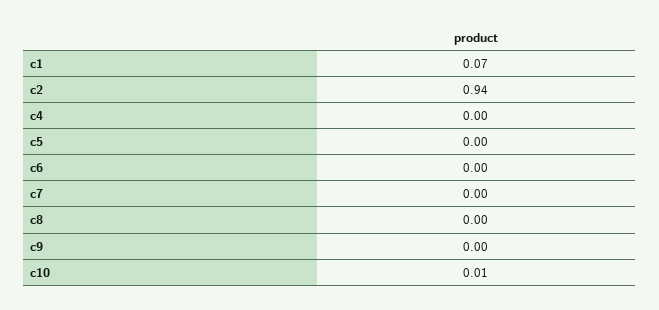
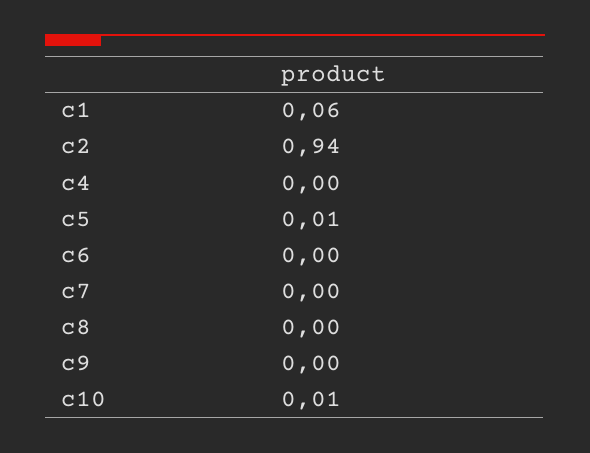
  {
-   "c1": 0.07,
+   "c1": 0.06,
    "c2": 0.94,
    "c4": 0,
-   "c5": 0,
+   "c5": 0.01,
    "c6": 0,
    "c7": 0,
    "c8": 0,
    "c9": 0,
    "c10": 0.01
  }

